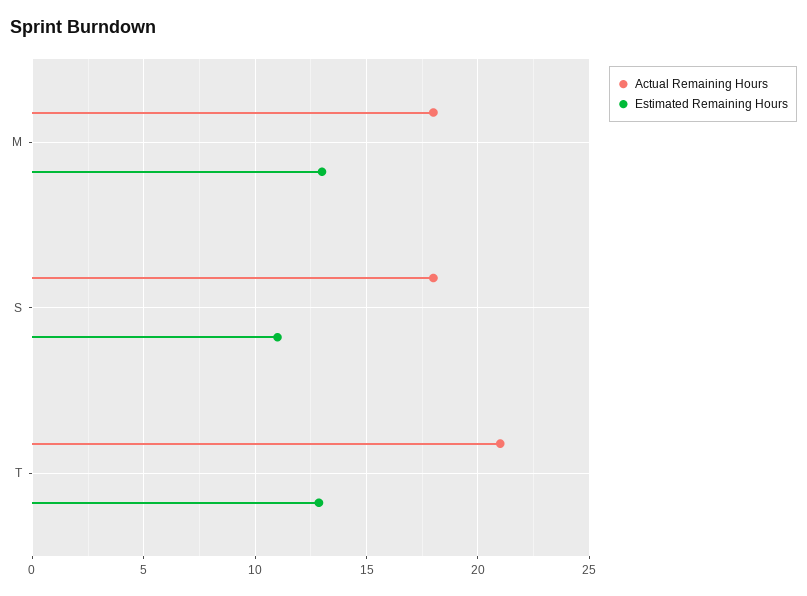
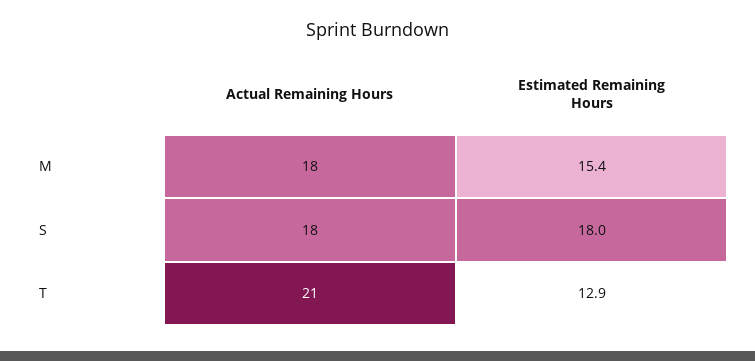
  {
    "Actual Remaining Hours": {
      "M": 18,
      "S": 18,
      "T": 21
    },
    "Estimated Remaining Hours": {
-     "M": 13,
+     "M": 15.4,
-     "S": 11,
+     "S": 18,
      "T": 12.9
    }
  }

